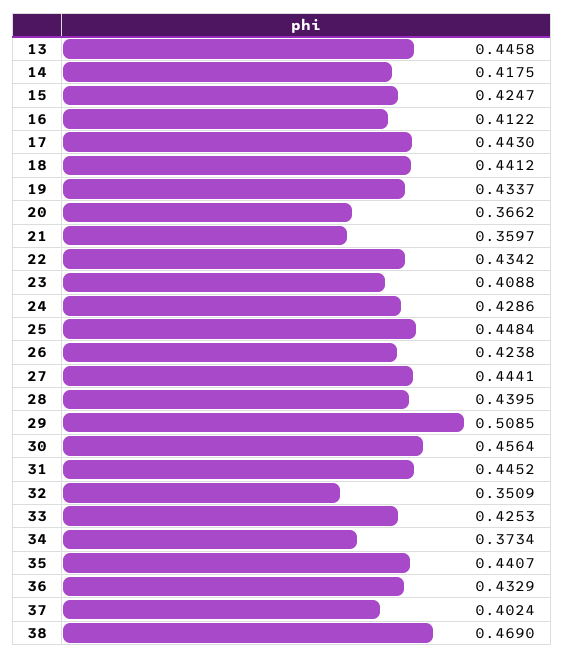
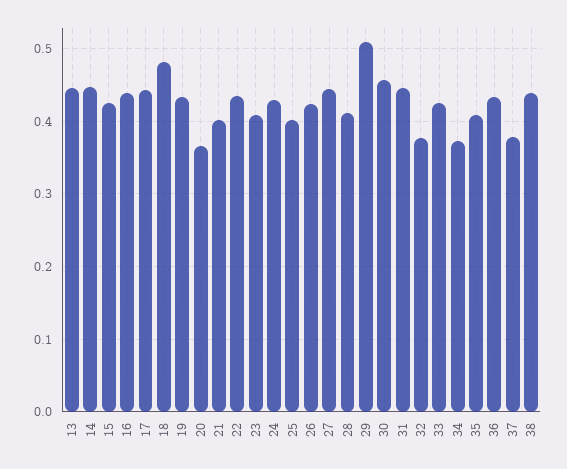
  {
    "13": 0.4458,
-   "14": 0.4175,
+   "14": 0.45,
    "15": 0.4247,
-   "16": 0.4122,
+   "16": 0.44,
    "17": 0.443,
-   "18": 0.4412,
+   "18": 0.48,
    "19": 0.4337,
    "20": 0.3662,
-   "21": 0.3597,
+   "21": 0.4,
    "22": 0.4342,
    "23": 0.4088,
    "24": 0.4286,
-   "25": 0.4484,
+   "25": 0.4,
    "26": 0.4238,
    "27": 0.4441,
-   "28": 0.4395,
+   "28": 0.41,
    "29": 0.5085,
    "30": 0.4564,
    "31": 0.4452,
-   "32": 0.3509,
+   "32": 0.38,
    "33": 0.4253,
    "34": 0.3734,
-   "35": 0.4407,
+   "35": 0.41,
    "36": 0.4329,
-   "37": 0.4024,
+   "37": 0.38,
-   "38": 0.469
+   "38": 0.44
  }

